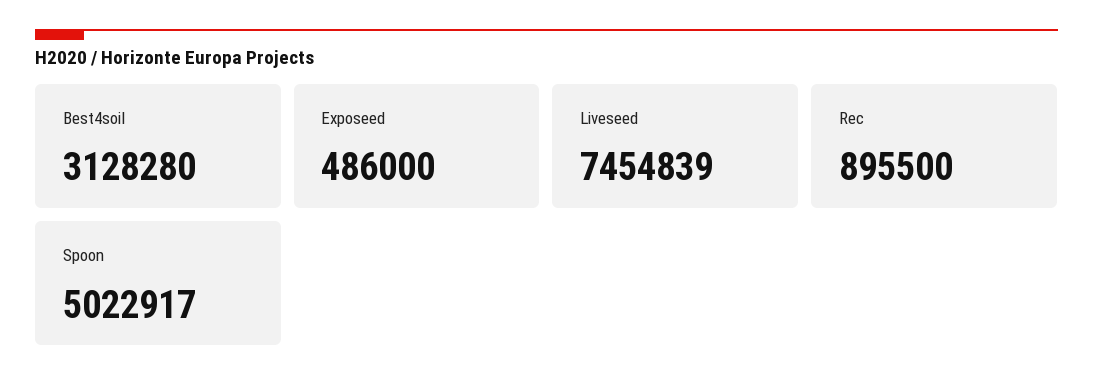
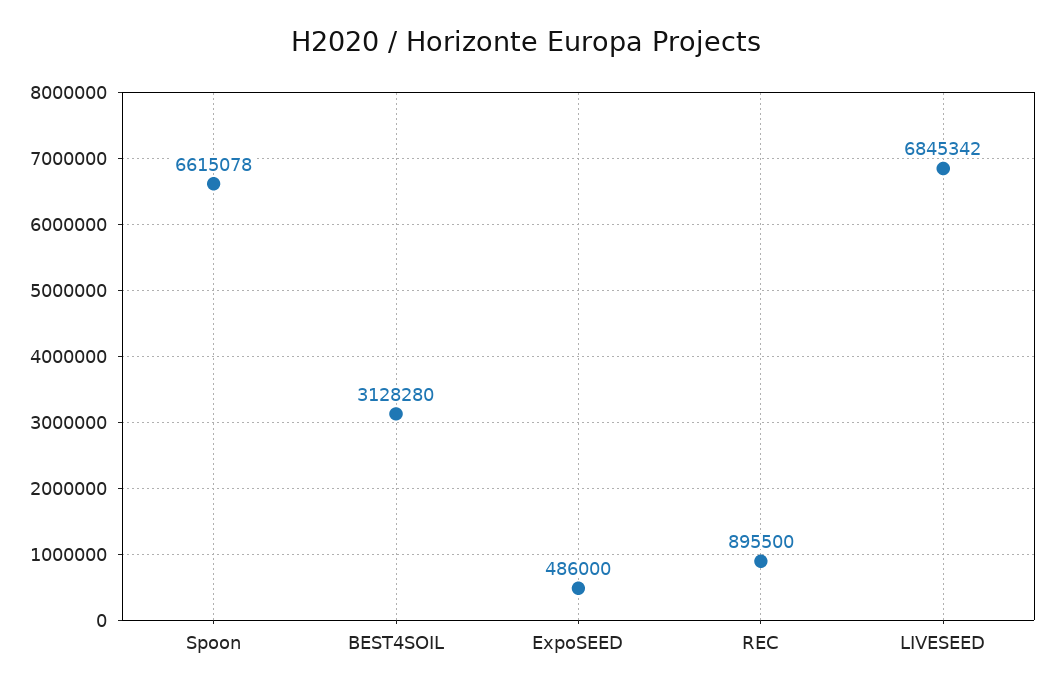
  {
    "Best4soil": 3128280,
    "Exposeed": 486000,
-   "Liveseed": 7454839,
+   "Liveseed": 6845342,
    "Rec": 895500,
-   "Spoon": 5022917
+   "Spoon": 6615078
  }

